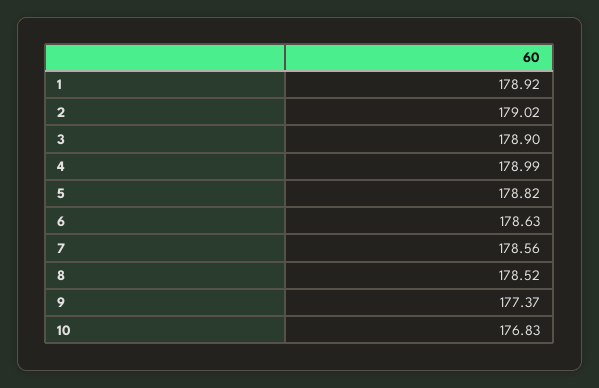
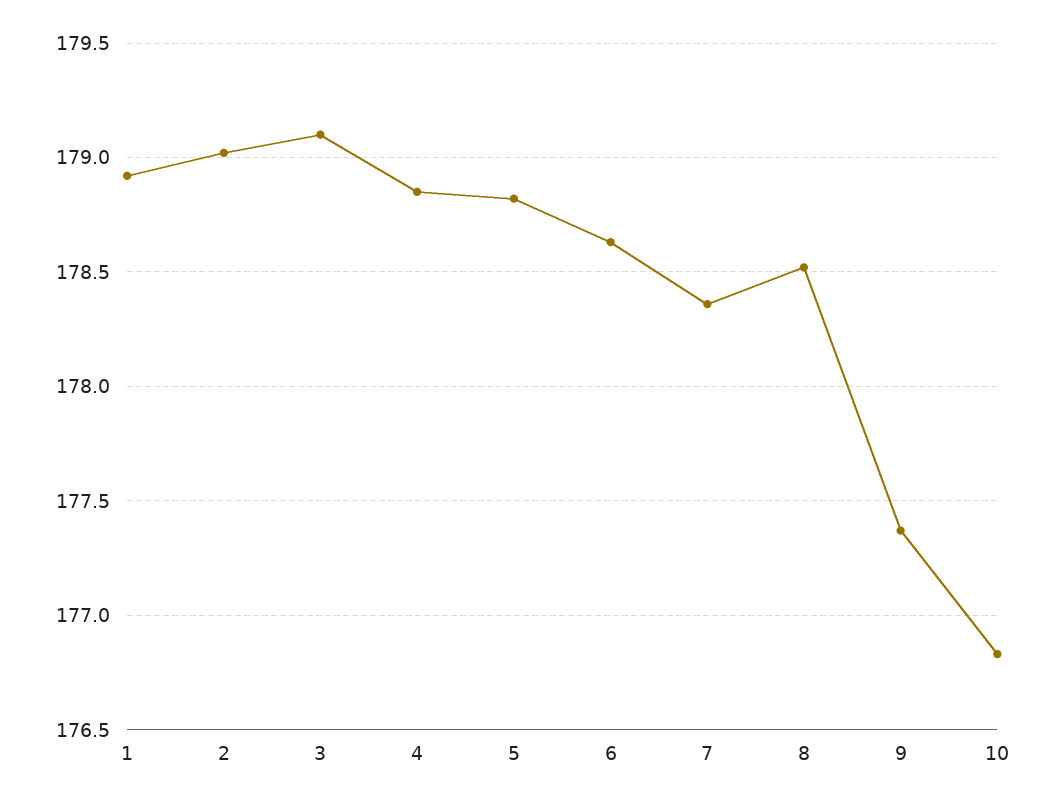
  {
    "1": 178.92,
    "2": 179.02,
-   "3": 178.9,
+   "3": 179.1,
-   "4": 178.99,
+   "4": 178.85,
    "5": 178.82,
    "6": 178.63,
-   "7": 178.56,
+   "7": 178.35,
    "8": 178.52,
    "9": 177.37,
    "10": 176.83
  }

